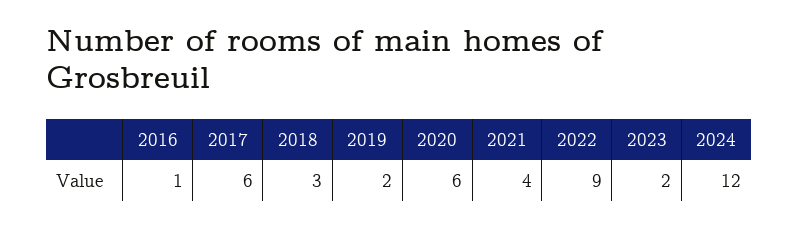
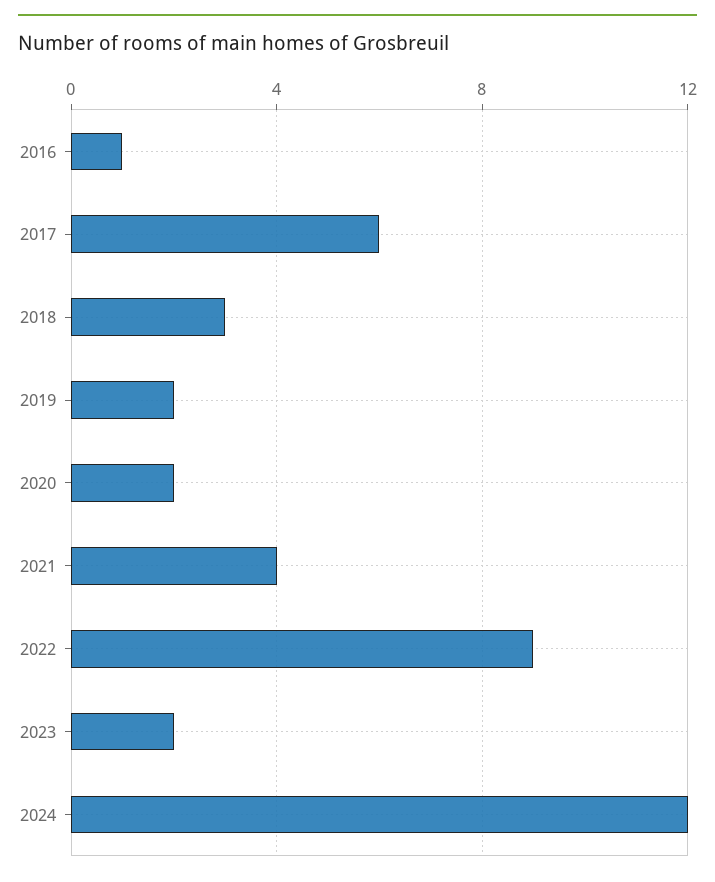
  {
    "2016": 1,
    "2017": 6,
    "2018": 3,
    "2019": 2,
-   "2020": 6,
+   "2020": 2,
    "2021": 4,
    "2022": 9,
    "2023": 2,
    "2024": 12
  }

